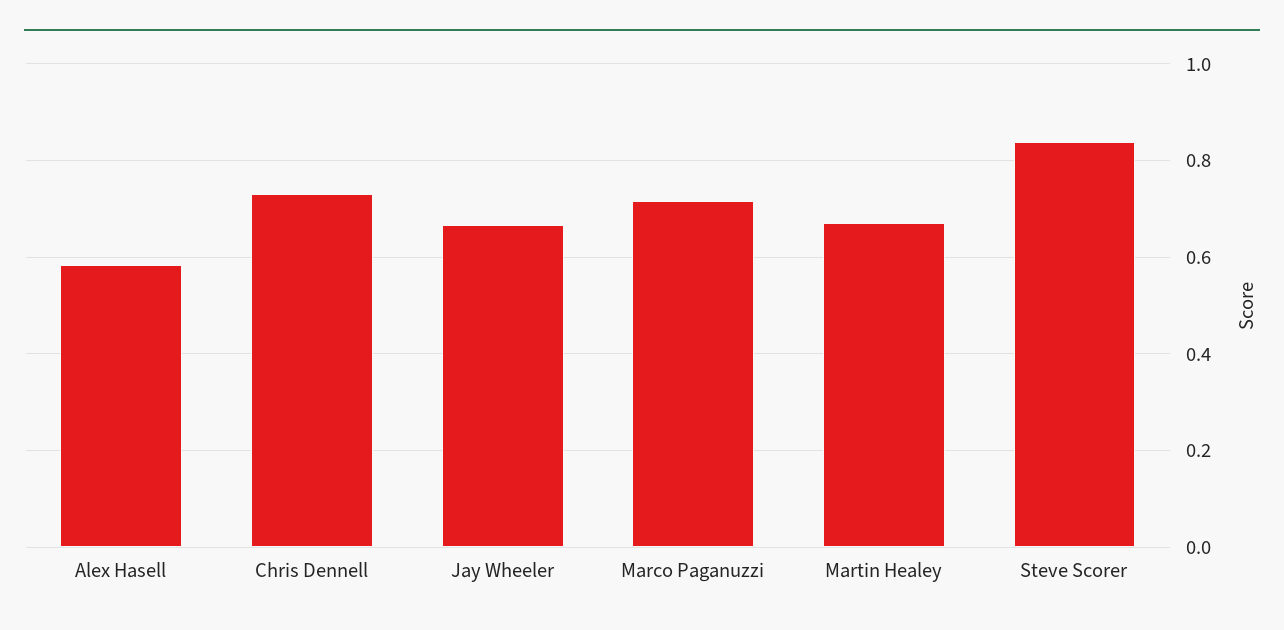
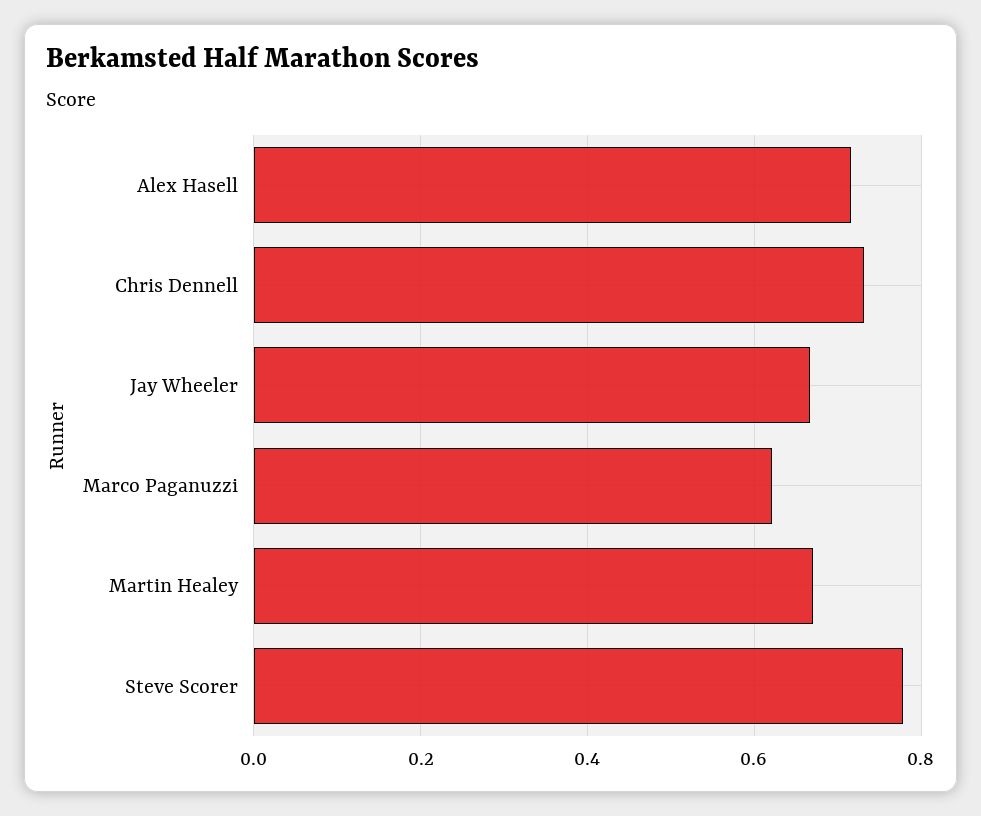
  {
-   "Alex Hasell": 0.58,
+   "Alex Hasell": 0.72,
    "Chris Dennell": 0.74,
    "Jay Wheeler": 0.66,
-   "Marco Paganuzzi": 0.72,
+   "Marco Paganuzzi": 0.62,
    "Martin Healey": 0.68,
-   "Steve Scorer": 0.84
+   "Steve Scorer": 0.78
  }

